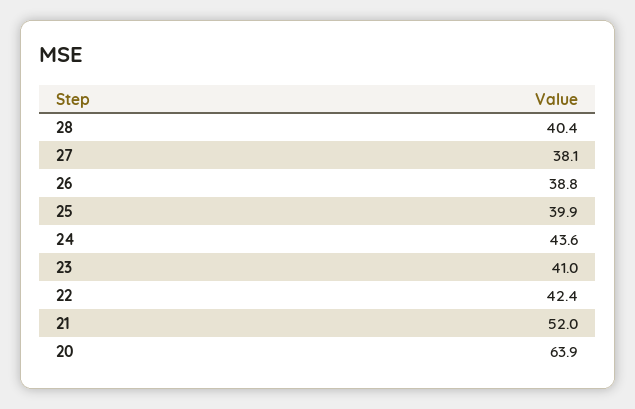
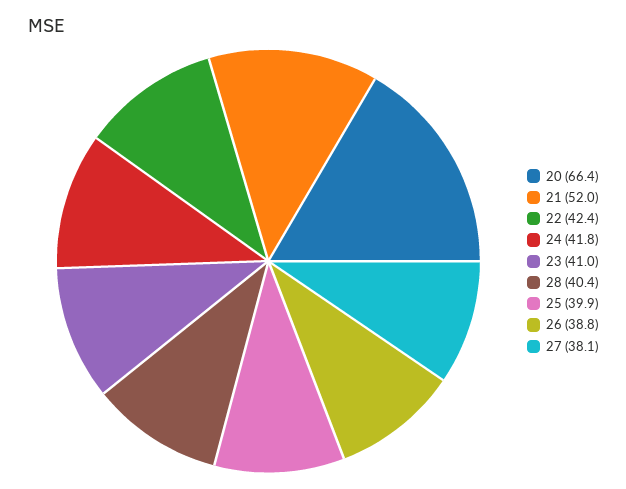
  {
    "28": 40.4,
    "27": 38.1,
    "26": 38.8,
    "25": 39.9,
-   "24": 43.6,
+   "24": 41.8,
    "23": 41,
    "22": 42.4,
    "21": 52,
-   "20": 63.9
+   "20": 66.4
  }

